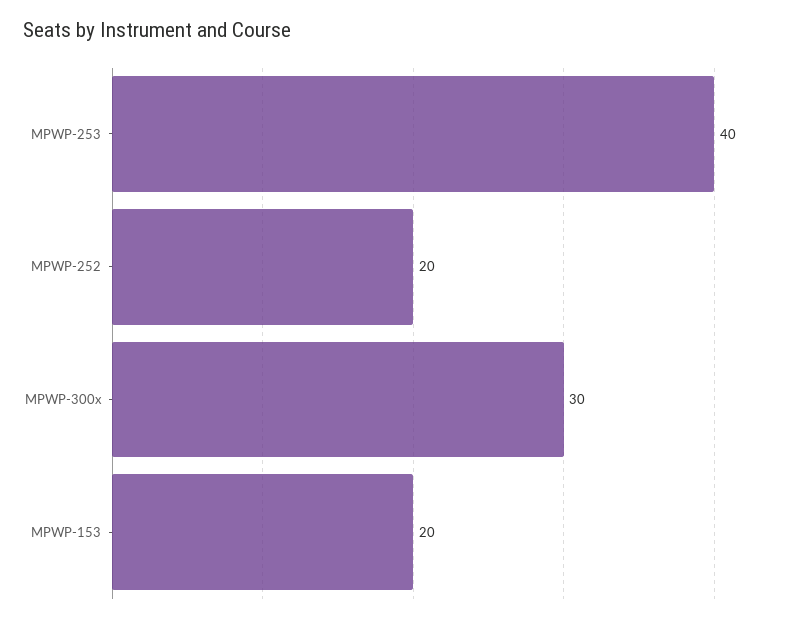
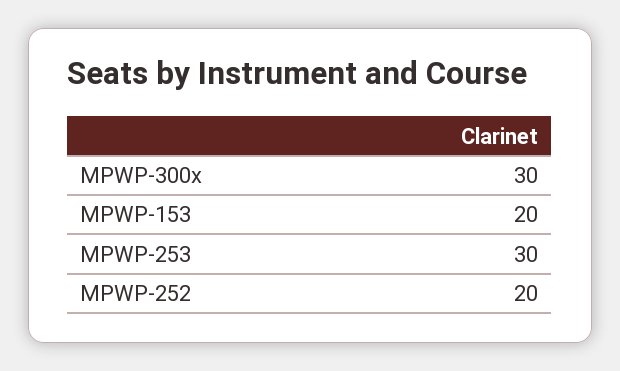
  {
-   "MPWP-253": 40,
+   "MPWP-253": 30,
    "MPWP-252": 20,
    "MPWP-300x": 30,
    "MPWP-153": 20
  }

